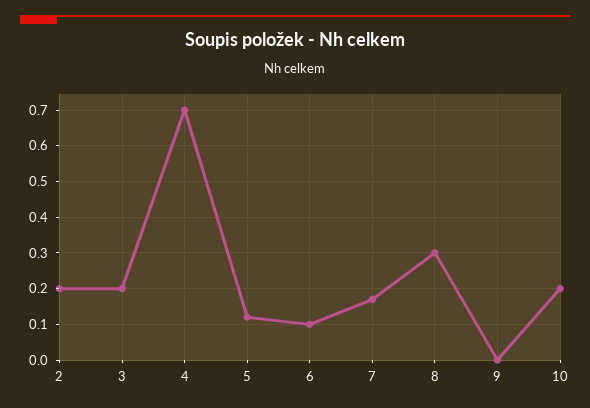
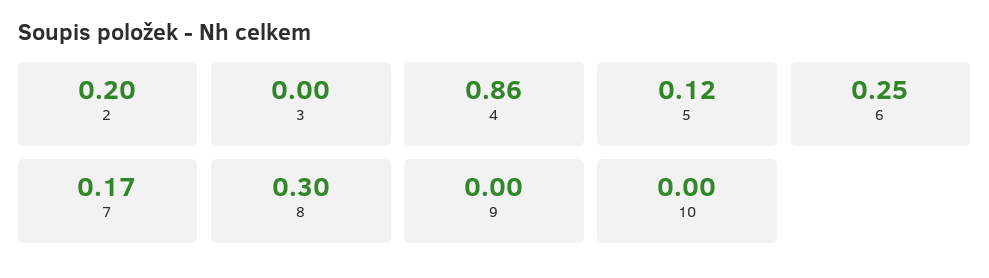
  {
    "2": 0.2,
-   "3": 0.2,
+   "3": 0,
-   "4": 0.7,
+   "4": 0.86,
    "5": 0.12,
-   "6": 0.1,
+   "6": 0.25,
    "7": 0.17,
    "8": 0.3,
    "9": 0,
-   "10": 0.2
+   "10": 0
  }

